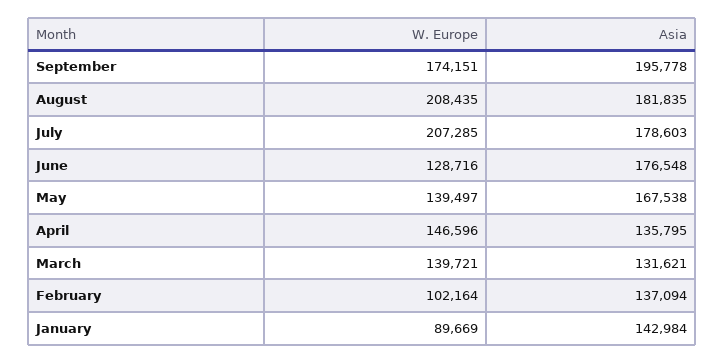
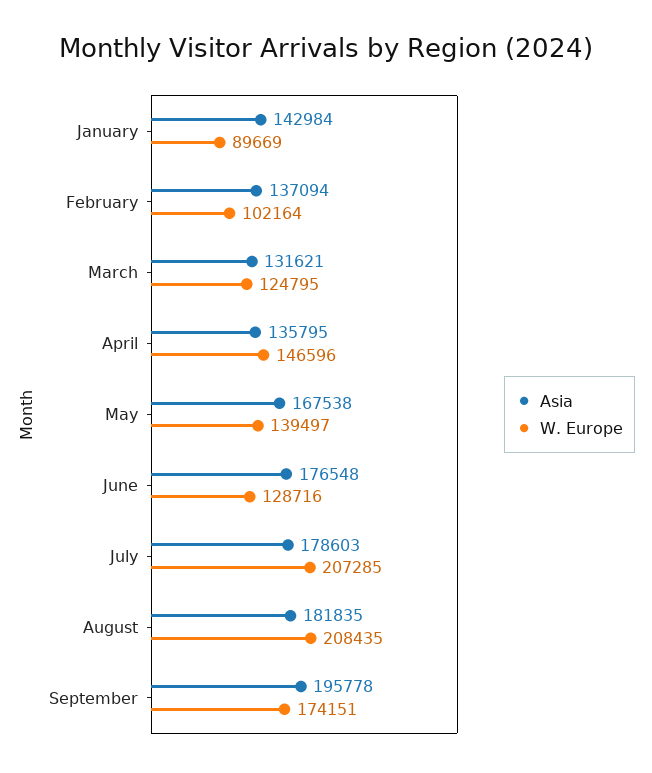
  {
    "W. Europe": {
      "September": 174151,
      "August": 208435,
      "July": 207285,
      "June": 128716,
      "May": 139497,
      "April": 146596,
-     "March": 139721,
+     "March": 124795,
      "February": 102164,
      "January": 89669
    },
    "Asia": {
      "September": 195778,
      "August": 181835,
      "July": 178603,
      "June": 176548,
      "May": 167538,
      "April": 135795,
      "March": 131621,
      "February": 137094,
      "January": 142984
    }
  }

